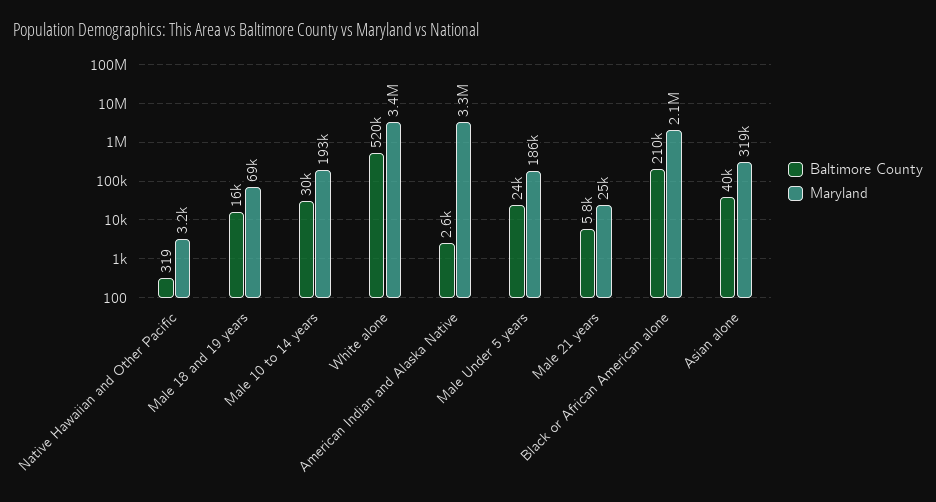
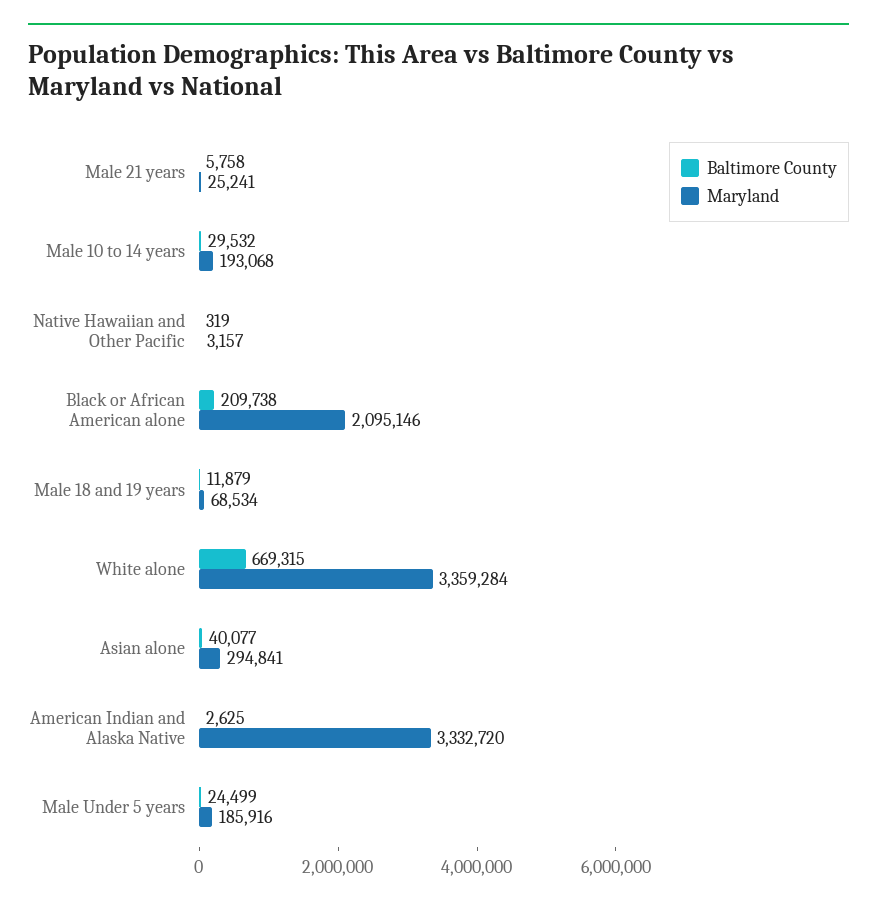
  {
    "Baltimore County": {
      "Native Hawaiian and Other Pacific": 319,
-     "Male 18 and 19 years": 16000,
+     "Male 18 and 19 years": 11879,
      "Male 10 to 14 years": 29532,
-     "White alone": 520000,
+     "White alone": 669315,
      "American Indian and Alaska Native": 2625,
      "Male Under 5 years": 24499,
      "Male 21 years": 5758,
      "Black or African American alone": 209738,
      "Asian alone": 40077
    },
    "Maryland": {
      "Native Hawaiian and Other Pacific": 3157,
      "Male 18 and 19 years": 68534,
      "Male 10 to 14 years": 193068,
      "White alone": 3359284,
      "American Indian and Alaska Native": 3332720,
      "Male Under 5 years": 185916,
      "Male 21 years": 25241,
      "Black or African American alone": 2095146,
-     "Asian alone": 319000
+     "Asian alone": 294841
    }
  }

